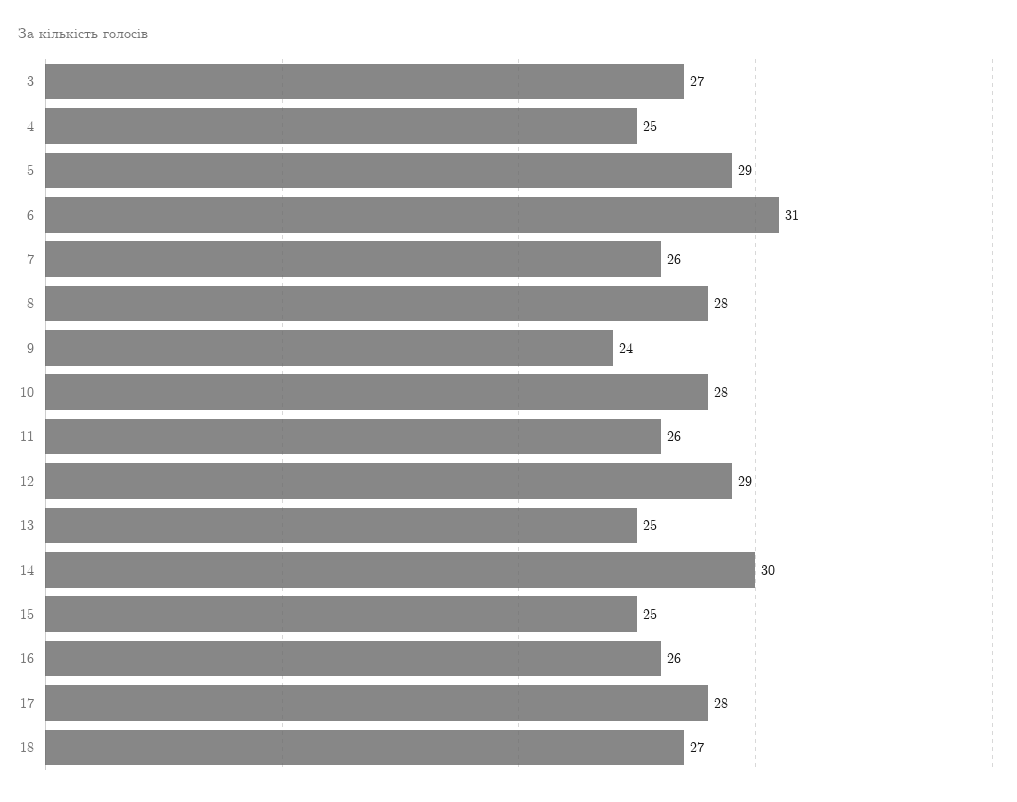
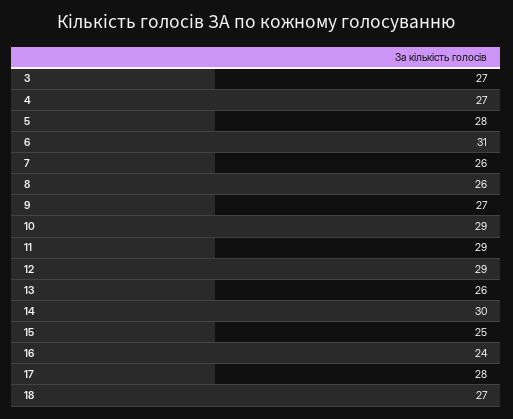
  {
    "3": 27,
-   "4": 25,
+   "4": 27,
-   "5": 29,
+   "5": 28,
    "6": 31,
    "7": 26,
-   "8": 28,
+   "8": 26,
-   "9": 24,
+   "9": 27,
-   "10": 28,
+   "10": 29,
-   "11": 26,
+   "11": 29,
    "12": 29,
-   "13": 25,
+   "13": 26,
    "14": 30,
    "15": 25,
-   "16": 26,
+   "16": 24,
    "17": 28,
    "18": 27
  }

